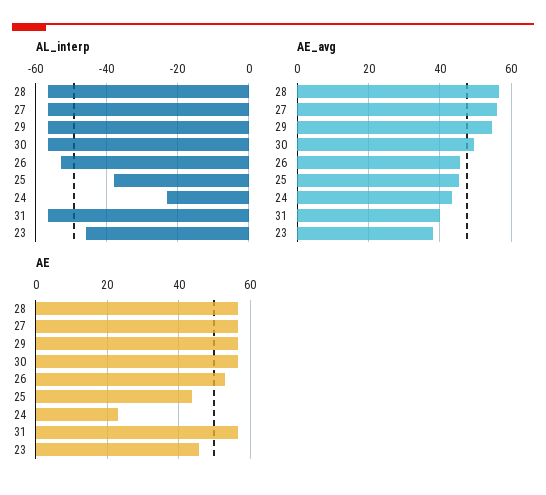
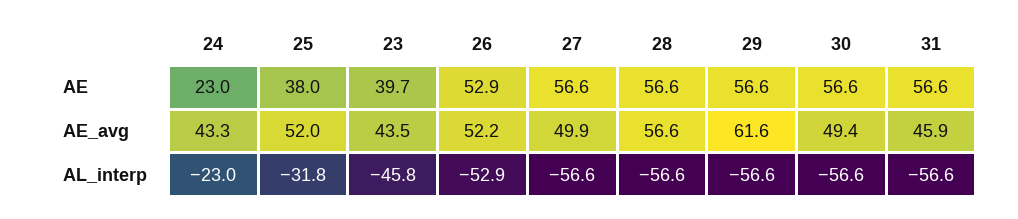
  {
    "AL_interp": {
      "28": -56.6,
      "27": -56.6,
      "29": -56.6,
      "30": -56.6,
      "26": -52.9,
-     "25": -38,
+     "25": -31.8,
      "24": -23,
      "31": -56.6,
      "23": -45.8
    },
    "AE_avg": {
      "28": 56.6,
-     "27": 56,
+     "27": 49.9,
-     "29": 54,
+     "29": 61.6,
      "30": 49.4,
-     "26": 46,
+     "26": 52.2,
-     "25": 46,
+     "25": 52,
      "24": 43.3,
-     "31": 40,
+     "31": 45.9,
-     "23": 38
+     "23": 43.5
    },
    "AE": {
      "28": 56.6,
      "27": 56.6,
      "29": 56.6,
      "30": 56.6,
      "26": 52.9,
-     "25": 44,
+     "25": 38,
      "24": 23,
      "31": 56.6,
-     "23": 46
+     "23": 39.7
    }
  }

